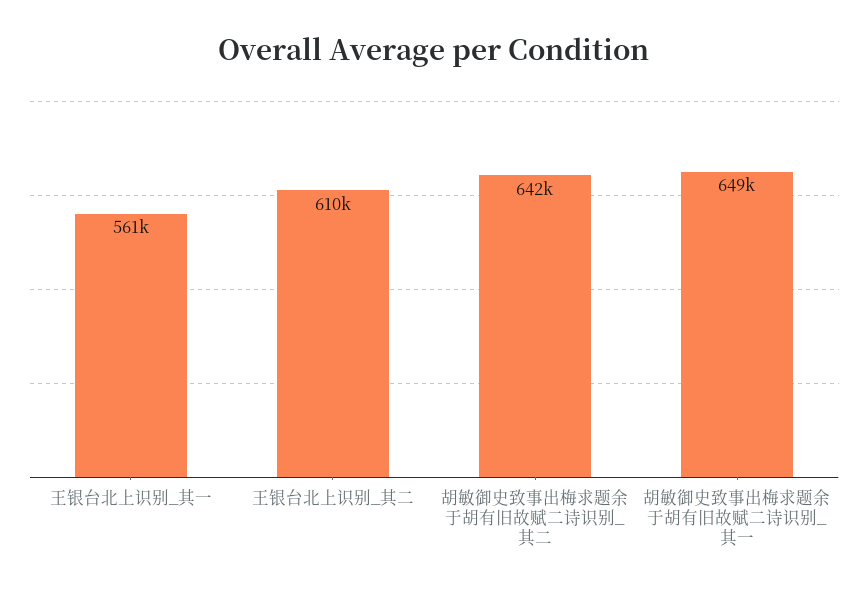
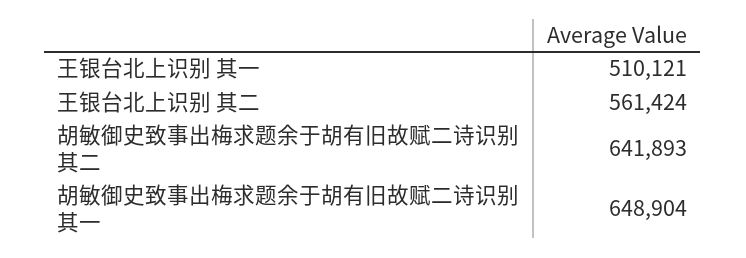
  {
-   "王银台北上识别_其一": 561000,
+   "王银台北上识别_其一": 510121,
-   "王银台北上识别_其二": 610000,
+   "王银台北上识别_其二": 561424,
    "胡敏御史致事出梅求题余于胡有旧故赋二诗识别_其二": 641893,
    "胡敏御史致事出梅求题余于胡有旧故赋二诗识别_其一": 648904
  }

